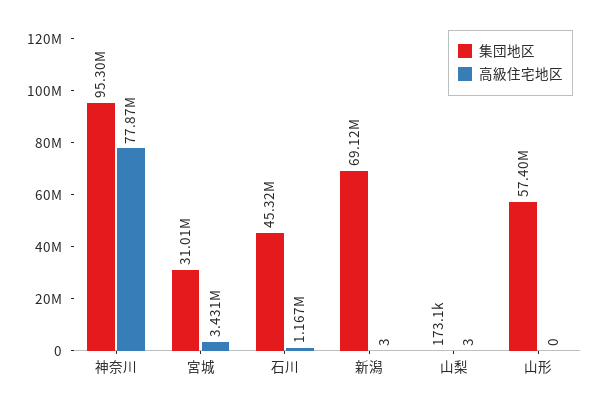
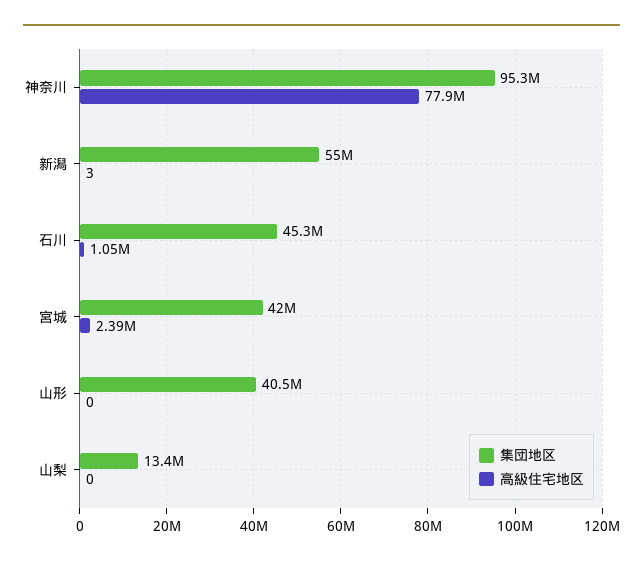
  {
    "集団地区": {
      "神奈川": 95300000,
-     "宮城": 31010000,
+     "宮城": 42000000,
      "石川": 45320000,
-     "新潟": 69120000,
+     "新潟": 55000000,
-     "山梨": 173100,
+     "山梨": 13400000,
-     "山形": 57400000
+     "山形": 40500000
    },
    "高級住宅地区": {
      "神奈川": 77870000,
-     "宮城": 3431000,
+     "宮城": 2390000,
-     "石川": 1167000,
+     "石川": 1050000,
      "新潟": 3,
-     "山梨": 3,
+     "山梨": 0,
      "山形": 0
    }
  }

